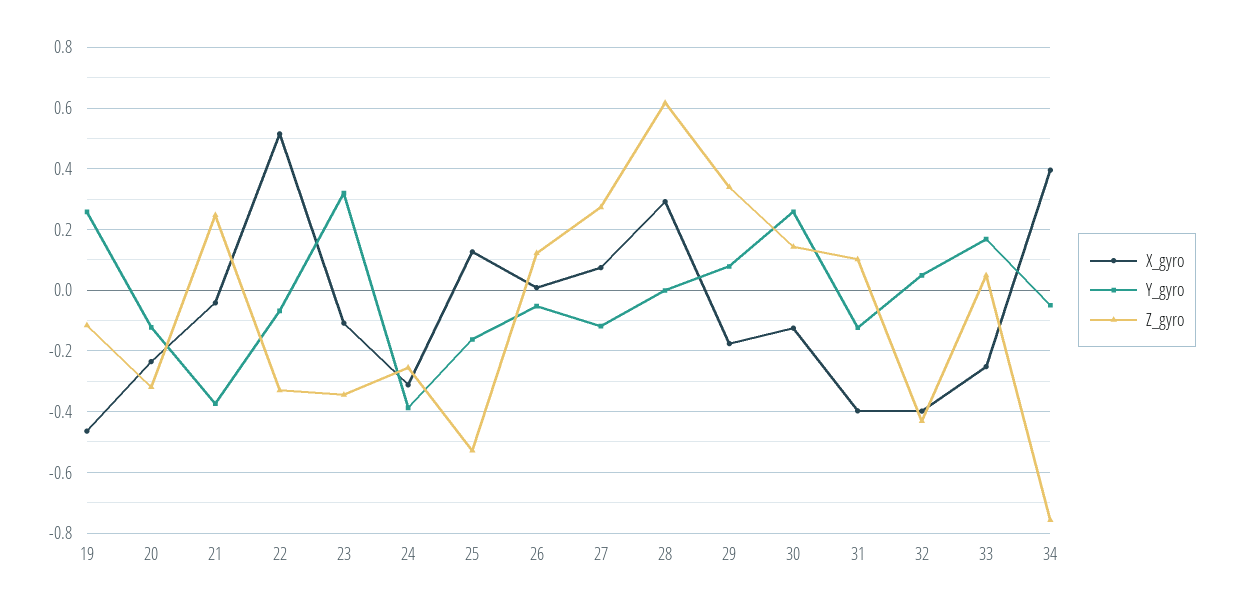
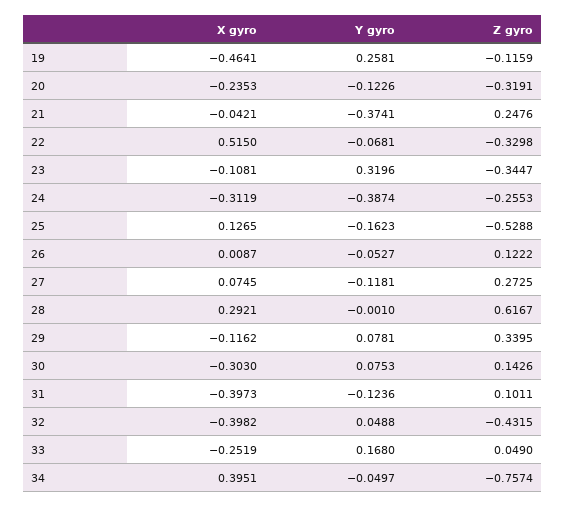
  {
    "X_gyro": {
      "19": -0.4641,
      "20": -0.2353,
      "21": -0.0421,
      "22": 0.515,
      "23": -0.1081,
      "24": -0.3119,
      "25": 0.1265,
      "26": 0.0087,
      "27": 0.0745,
      "28": 0.2921,
-     "29": -0.18,
+     "29": -0.1162,
-     "30": -0.12,
+     "30": -0.303,
      "31": -0.3973,
      "32": -0.3982,
      "33": -0.2519,
      "34": 0.3951
    },
    "Y_gyro": {
      "19": 0.2581,
      "20": -0.1226,
      "21": -0.3741,
      "22": -0.0681,
      "23": 0.3196,
      "24": -0.3874,
      "25": -0.1623,
      "26": -0.0527,
      "27": -0.1181,
      "28": -0.001,
      "29": 0.0781,
-     "30": 0.26,
+     "30": 0.0753,
      "31": -0.1236,
      "32": 0.0488,
      "33": 0.168,
      "34": -0.0497
    },
    "Z_gyro": {
      "19": -0.1159,
      "20": -0.3191,
      "21": 0.2476,
      "22": -0.3298,
      "23": -0.3447,
      "24": -0.2553,
      "25": -0.5288,
      "26": 0.1222,
      "27": 0.2725,
      "28": 0.6167,
      "29": 0.3395,
      "30": 0.1426,
      "31": 0.1011,
      "32": -0.4315,
      "33": 0.049,
      "34": -0.7574
    }
  }

